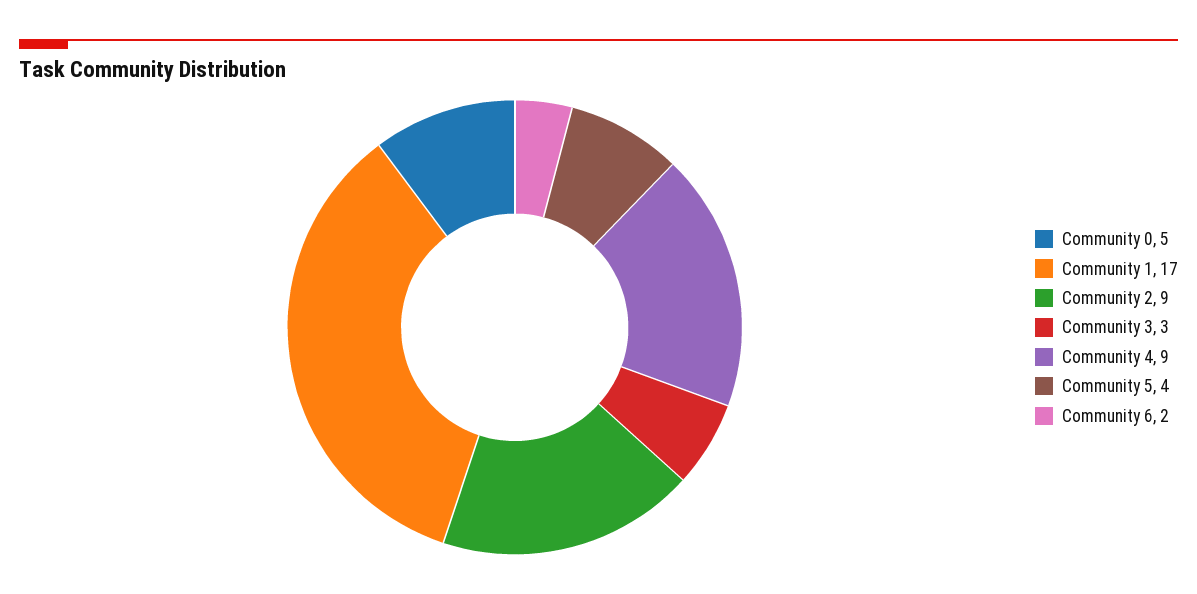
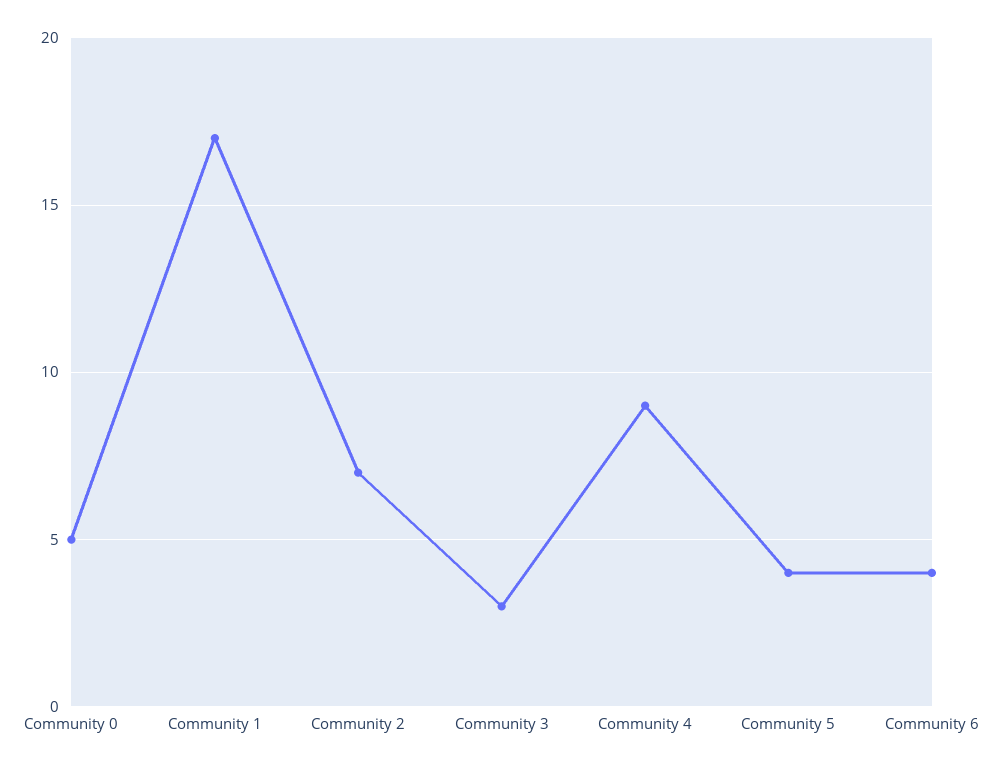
  {
    "Community 0": 5,
    "Community 1": 17,
-   "Community 2": 9,
+   "Community 2": 7,
    "Community 3": 3,
    "Community 4": 9,
    "Community 5": 4,
-   "Community 6": 2
+   "Community 6": 4
  }

